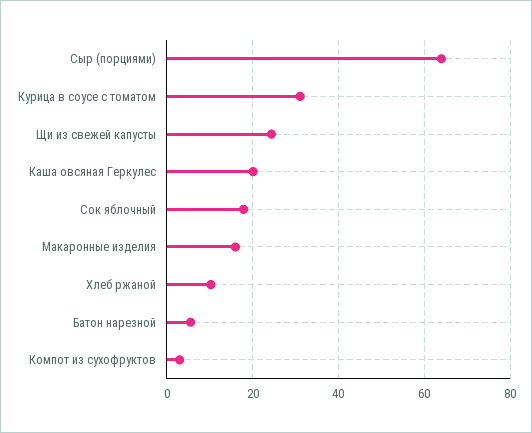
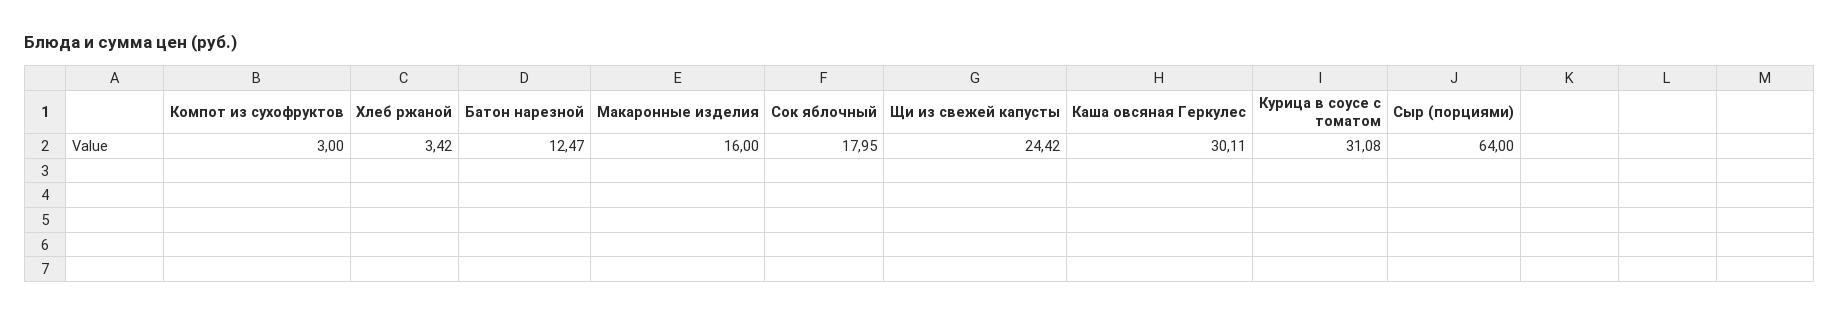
  {
    "Сыр (порциями)": 64,
    "Курица в соусе с томатом": 31.08,
    "Щи из свежей капусты": 24.42,
-   "Каша овсяная Геркулес": 20,
+   "Каша овсяная Геркулес": 30.11,
    "Сок яблочный": 17.95,
    "Макаронные изделия": 16,
-   "Хлеб ржаной": 10,
+   "Хлеб ржаной": 3.42,
-   "Батон нарезной": 6,
+   "Батон нарезной": 12.47,
    "Компот из сухофруктов": 3
  }

